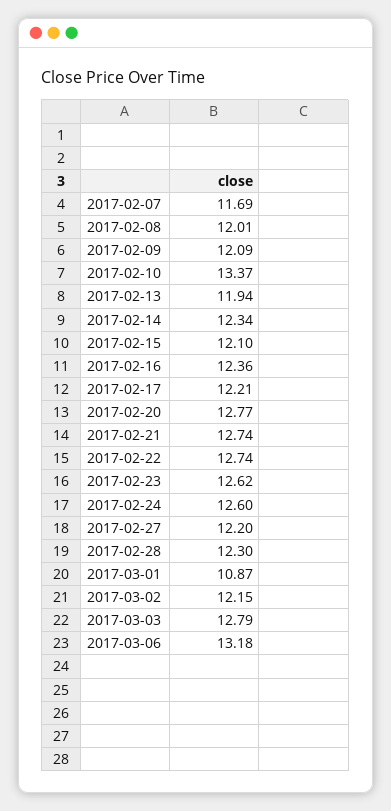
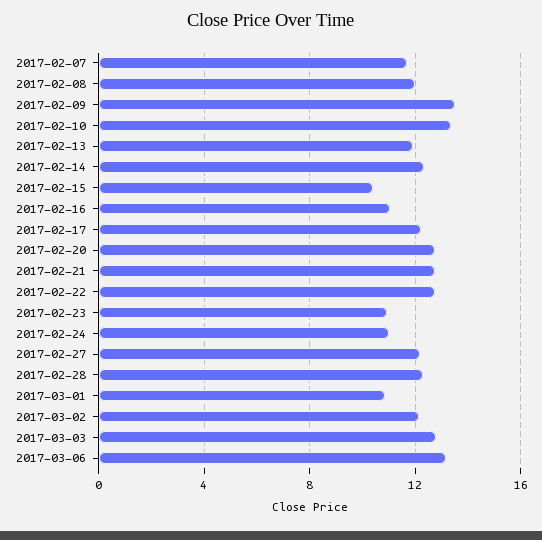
  {
    "2017-02-07": 11.69,
    "2017-02-08": 12.01,
-   "2017-02-09": 12.09,
+   "2017-02-09": 13.5,
    "2017-02-10": 13.37,
    "2017-02-13": 11.94,
    "2017-02-14": 12.34,
-   "2017-02-15": 12.1,
+   "2017-02-15": 10.5,
-   "2017-02-16": 12.36,
+   "2017-02-16": 11,
    "2017-02-17": 12.21,
    "2017-02-20": 12.77,
    "2017-02-21": 12.74,
    "2017-02-22": 12.74,
-   "2017-02-23": 12.62,
+   "2017-02-23": 11,
-   "2017-02-24": 12.6,
+   "2017-02-24": 11,
    "2017-02-27": 12.2,
    "2017-02-28": 12.3,
    "2017-03-01": 10.87,
    "2017-03-02": 12.15,
    "2017-03-03": 12.79,
    "2017-03-06": 13.18
  }

